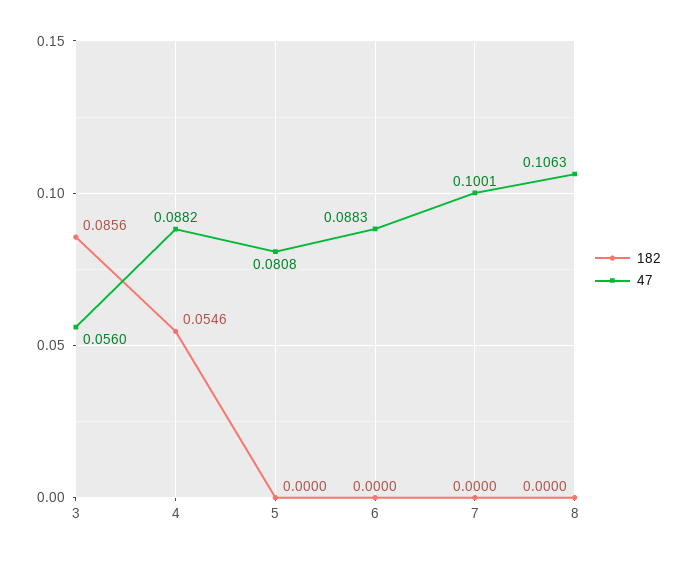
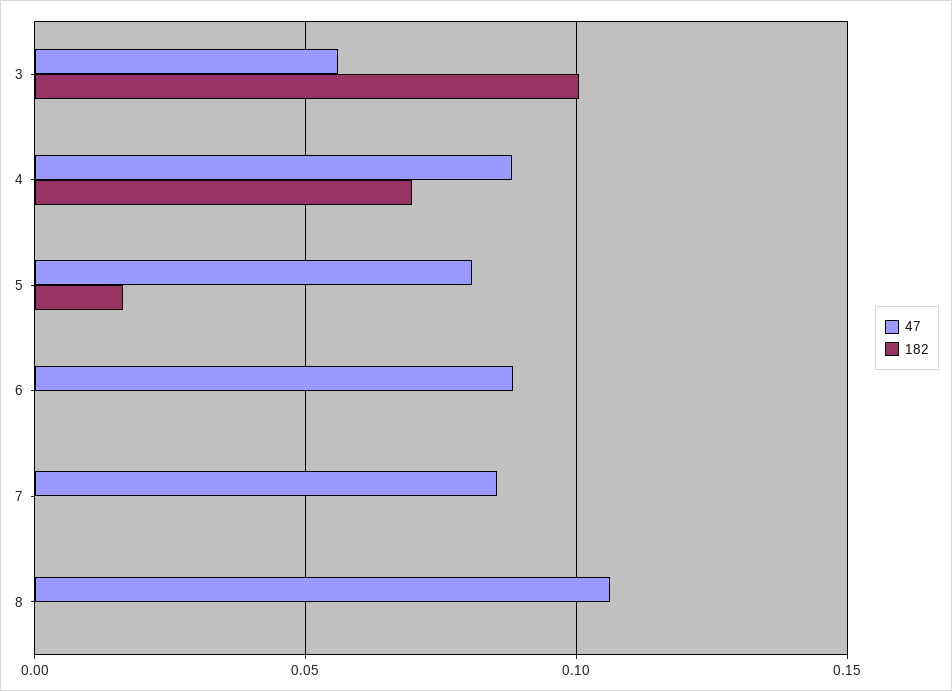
  {
    "182": {
-     "3": 0.0856,
+     "3": 0.1,
-     "4": 0.0546,
+     "4": 0.07,
-     "5": 0,
+     "5": 0.015,
      "6": 0,
      "7": 0,
      "8": 0
    },
    "47": {
      "3": 0.056,
      "4": 0.0882,
      "5": 0.0808,
      "6": 0.0883,
-     "7": 0.1001,
+     "7": 0.085,
      "8": 0.1063
    }
  }

